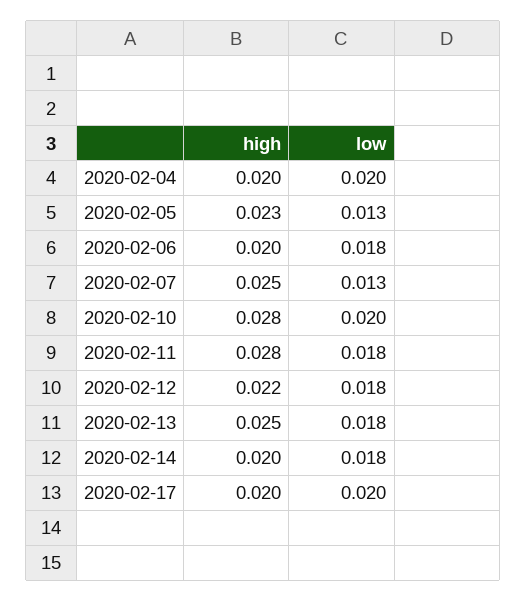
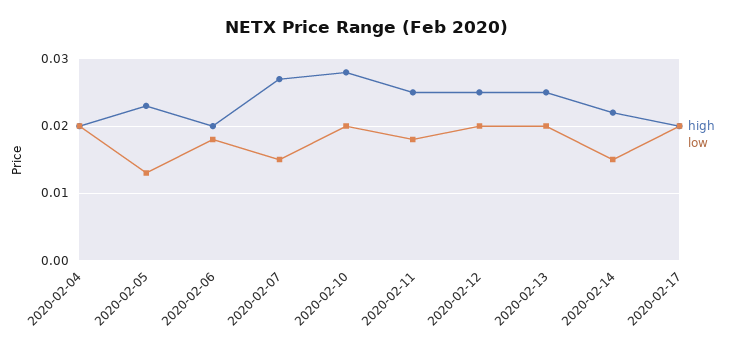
  {
    "high": {
      "2020-02-04": 0.02,
      "2020-02-05": 0.023,
      "2020-02-06": 0.02,
-     "2020-02-07": 0.025,
+     "2020-02-07": 0.027,
      "2020-02-10": 0.028,
-     "2020-02-11": 0.028,
+     "2020-02-11": 0.025,
-     "2020-02-12": 0.022,
+     "2020-02-12": 0.025,
      "2020-02-13": 0.025,
-     "2020-02-14": 0.02,
+     "2020-02-14": 0.022,
      "2020-02-17": 0.02
    },
    "low": {
      "2020-02-04": 0.02,
      "2020-02-05": 0.013,
      "2020-02-06": 0.018,
-     "2020-02-07": 0.013,
+     "2020-02-07": 0.015,
      "2020-02-10": 0.02,
      "2020-02-11": 0.018,
-     "2020-02-12": 0.018,
+     "2020-02-12": 0.02,
-     "2020-02-13": 0.018,
+     "2020-02-13": 0.02,
-     "2020-02-14": 0.018,
+     "2020-02-14": 0.015,
      "2020-02-17": 0.02
    }
  }

